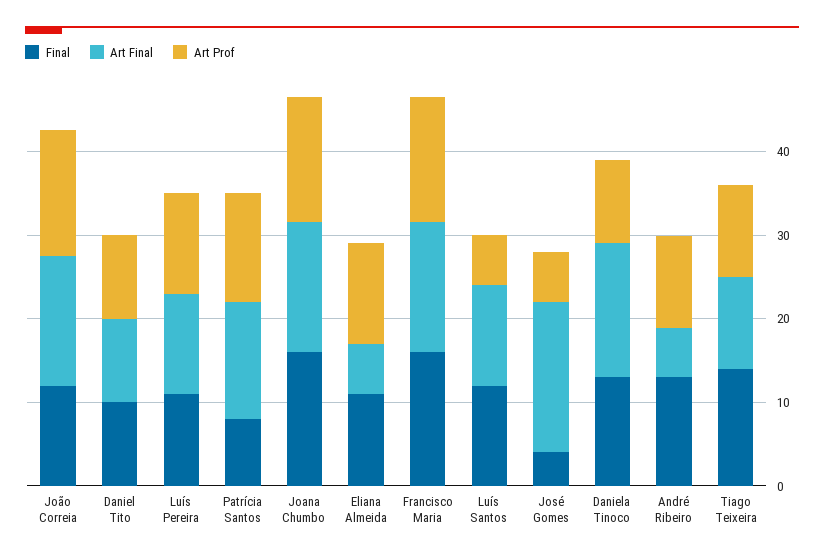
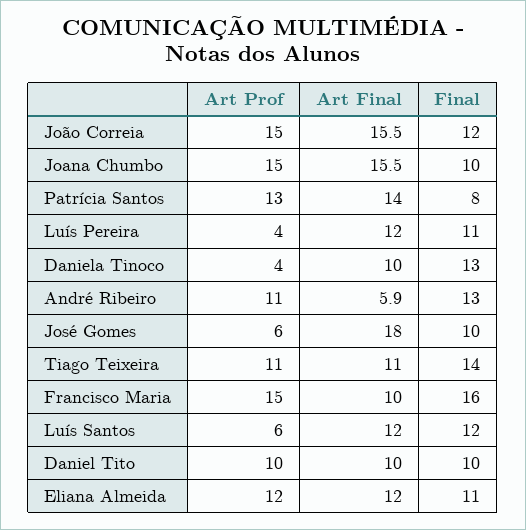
  {
    "Final": {
      "João Correia": 12,
      "Daniel Tito": 10,
      "Luís Pereira": 11,
      "Patrícia Santos": 8,
-     "Joana Chumbo": 16,
+     "Joana Chumbo": 10,
      "Eliana Almeida": 11,
      "Francisco Maria": 16,
      "Luís Santos": 12,
-     "José Gomes": 4,
+     "José Gomes": 10,
      "Daniela Tinoco": 13,
      "André Ribeiro": 13,
      "Tiago Teixeira": 14
    },
    "Art Final": {
      "João Correia": 15.5,
      "Daniel Tito": 10,
      "Luís Pereira": 12,
      "Patrícia Santos": 14,
      "Joana Chumbo": 15.5,
-     "Eliana Almeida": 6,
+     "Eliana Almeida": 12,
-     "Francisco Maria": 16,
+     "Francisco Maria": 10,
      "Luís Santos": 12,
      "José Gomes": 18,
-     "Daniela Tinoco": 16,
+     "Daniela Tinoco": 10,
      "André Ribeiro": 5.9,
      "Tiago Teixeira": 11
    },
    "Art Prof": {
      "João Correia": 15,
      "Daniel Tito": 10,
-     "Luís Pereira": 12,
+     "Luís Pereira": 4,
      "Patrícia Santos": 13,
      "Joana Chumbo": 15,
      "Eliana Almeida": 12,
      "Francisco Maria": 15,
      "Luís Santos": 6,
      "José Gomes": 6,
-     "Daniela Tinoco": 10,
+     "Daniela Tinoco": 4,
      "André Ribeiro": 11,
      "Tiago Teixeira": 11
    }
  }

